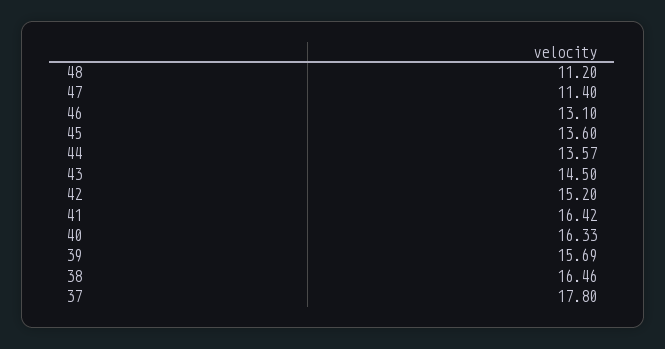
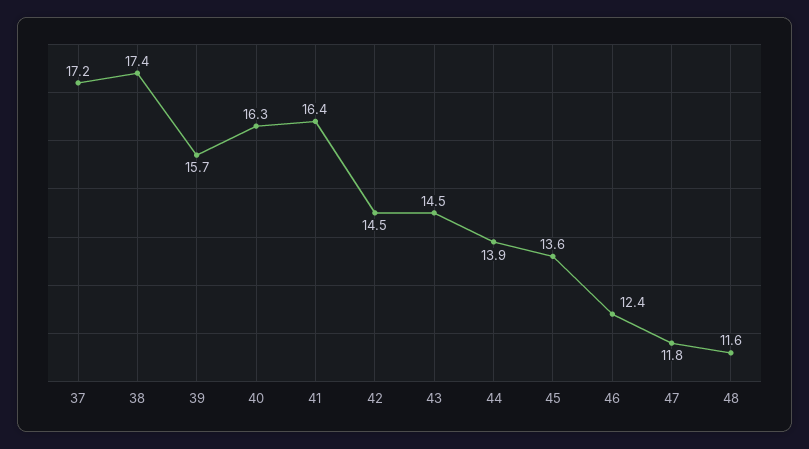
  {
-   "48": 11.2,
+   "48": 11.6,
-   "47": 11.4,
+   "47": 11.8,
-   "46": 13.1,
+   "46": 12.4,
    "45": 13.6,
-   "44": 13.57,
+   "44": 13.9,
    "43": 14.5,
-   "42": 15.2,
+   "42": 14.5,
    "41": 16.42,
    "40": 16.33,
    "39": 15.69,
-   "38": 16.46,
+   "38": 17.4,
-   "37": 17.8
+   "37": 17.2
  }

